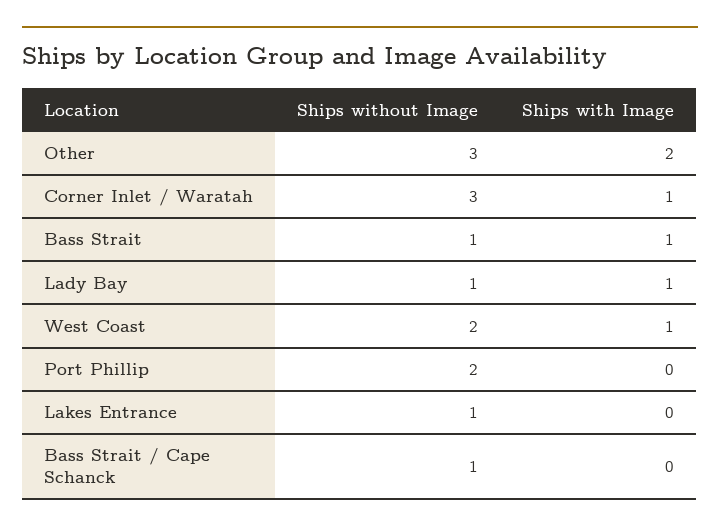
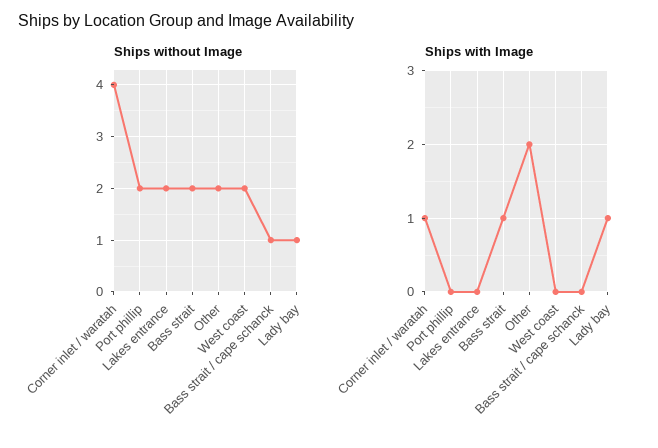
  {
    "Ships without Image": {
-     "Other": 3,
+     "Other": 2,
-     "Corner Inlet / Waratah": 3,
+     "Corner Inlet / Waratah": 4,
-     "Bass Strait": 1,
+     "Bass Strait": 2,
      "Lady Bay": 1,
      "West Coast": 2,
      "Port Phillip": 2,
-     "Lakes Entrance": 1,
+     "Lakes Entrance": 2,
      "Bass Strait / Cape Schanck": 1
    },
    "Ships with Image": {
      "Other": 2,
      "Corner Inlet / Waratah": 1,
      "Bass Strait": 1,
      "Lady Bay": 1,
-     "West Coast": 1,
+     "West Coast": 0,
      "Port Phillip": 0,
      "Lakes Entrance": 0,
      "Bass Strait / Cape Schanck": 0
    }
  }

